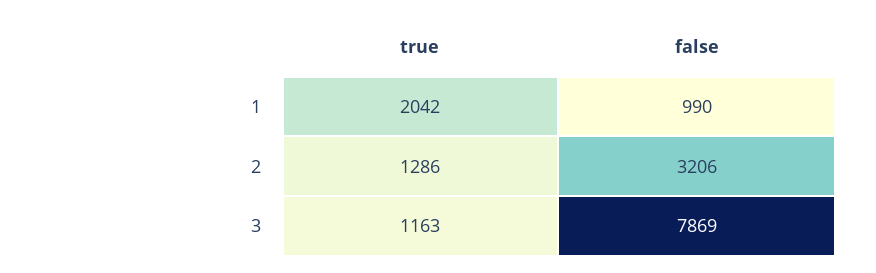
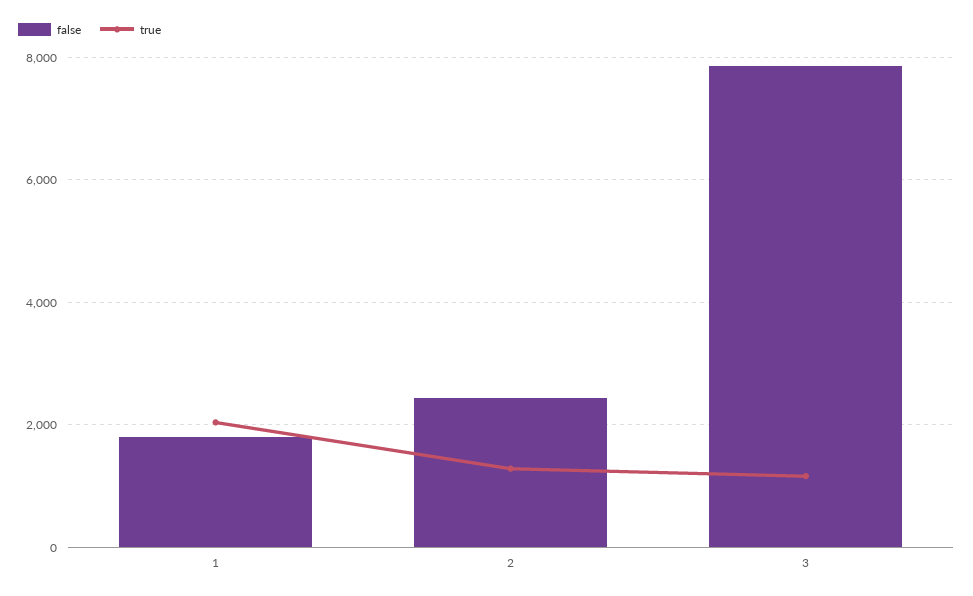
  {
    "true": {
      "1": 2042,
      "2": 1286,
      "3": 1163
    },
    "false": {
-     "1": 990,
+     "1": 1800,
-     "2": 3206,
+     "2": 2400,
      "3": 7869
    }
  }

